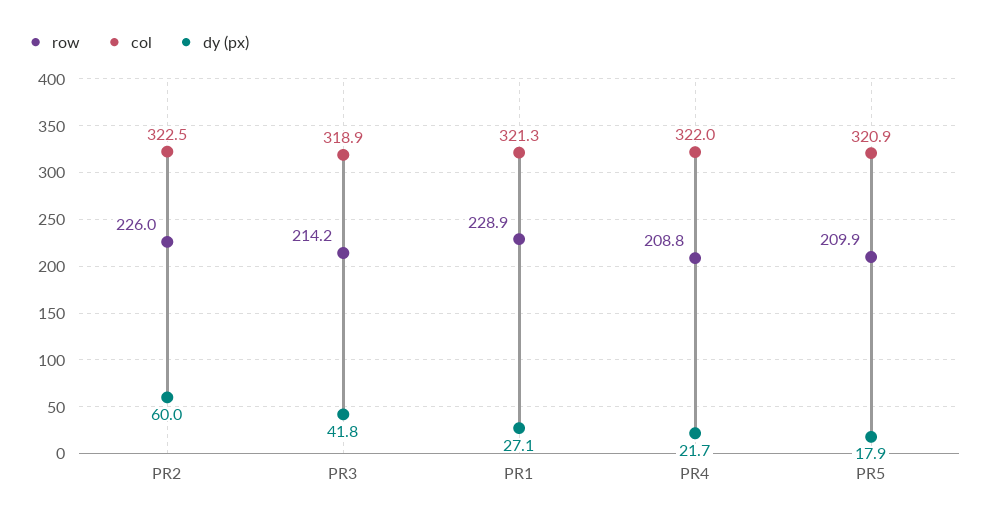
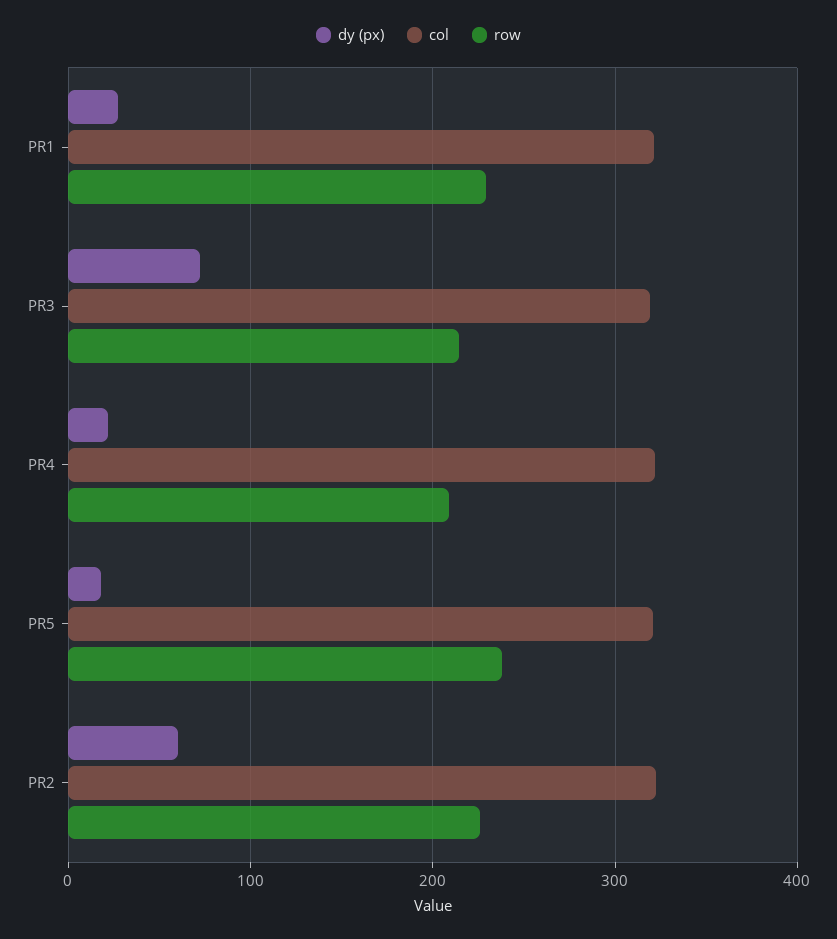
  {
    "row": {
      "PR2": 226,
      "PR3": 214.2,
      "PR1": 228.9,
      "PR4": 208.8,
-     "PR5": 209.9
+     "PR5": 240
    },
    "col": {
      "PR2": 322.5,
      "PR3": 318.9,
      "PR1": 321.3,
      "PR4": 322,
      "PR5": 320.9
    },
    "dy (px)": {
      "PR2": 60,
-     "PR3": 41.8,
+     "PR3": 70,
      "PR1": 27.1,
      "PR4": 21.7,
      "PR5": 17.9
    }
  }

